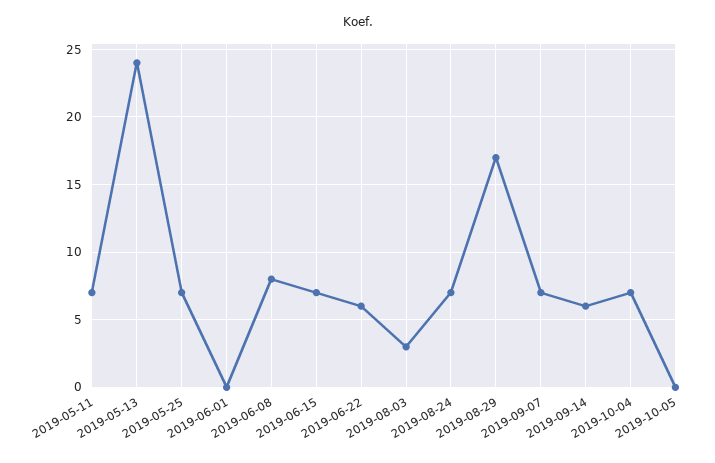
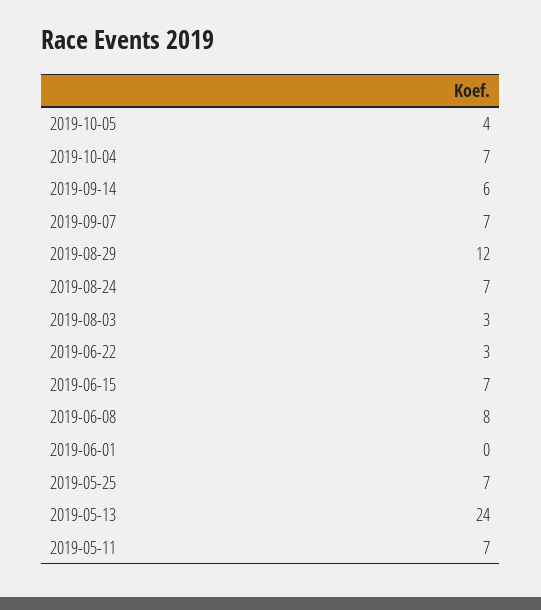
  {
    "2019-05-11": 7,
    "2019-05-13": 24,
    "2019-05-25": 7,
    "2019-06-01": 0,
    "2019-06-08": 8,
    "2019-06-15": 7,
-   "2019-06-22": 6,
+   "2019-06-22": 3,
    "2019-08-03": 3,
    "2019-08-24": 7,
-   "2019-08-29": 17,
+   "2019-08-29": 12,
    "2019-09-07": 7,
    "2019-09-14": 6,
    "2019-10-04": 7,
-   "2019-10-05": 0
+   "2019-10-05": 4
  }

